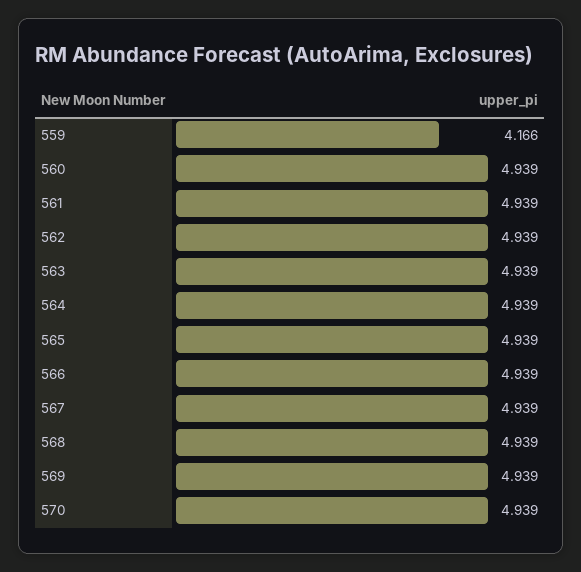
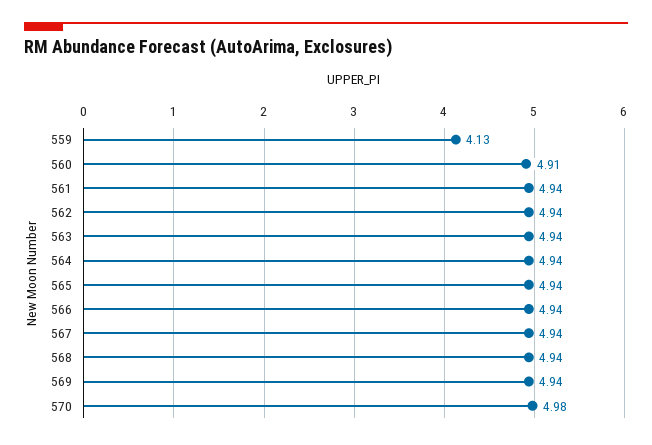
  {
-   "559": 4.166,
+   "559": 4.13,
-   "560": 4.939,
+   "560": 4.91,
    "561": 4.939,
    "562": 4.939,
    "563": 4.939,
    "564": 4.939,
    "565": 4.939,
    "566": 4.939,
    "567": 4.939,
    "568": 4.939,
    "569": 4.939,
-   "570": 4.939
+   "570": 4.98
  }

